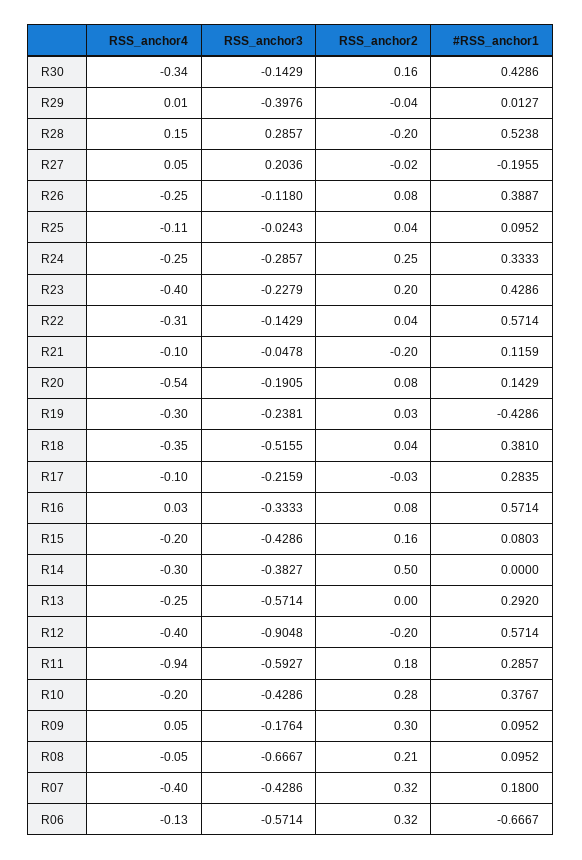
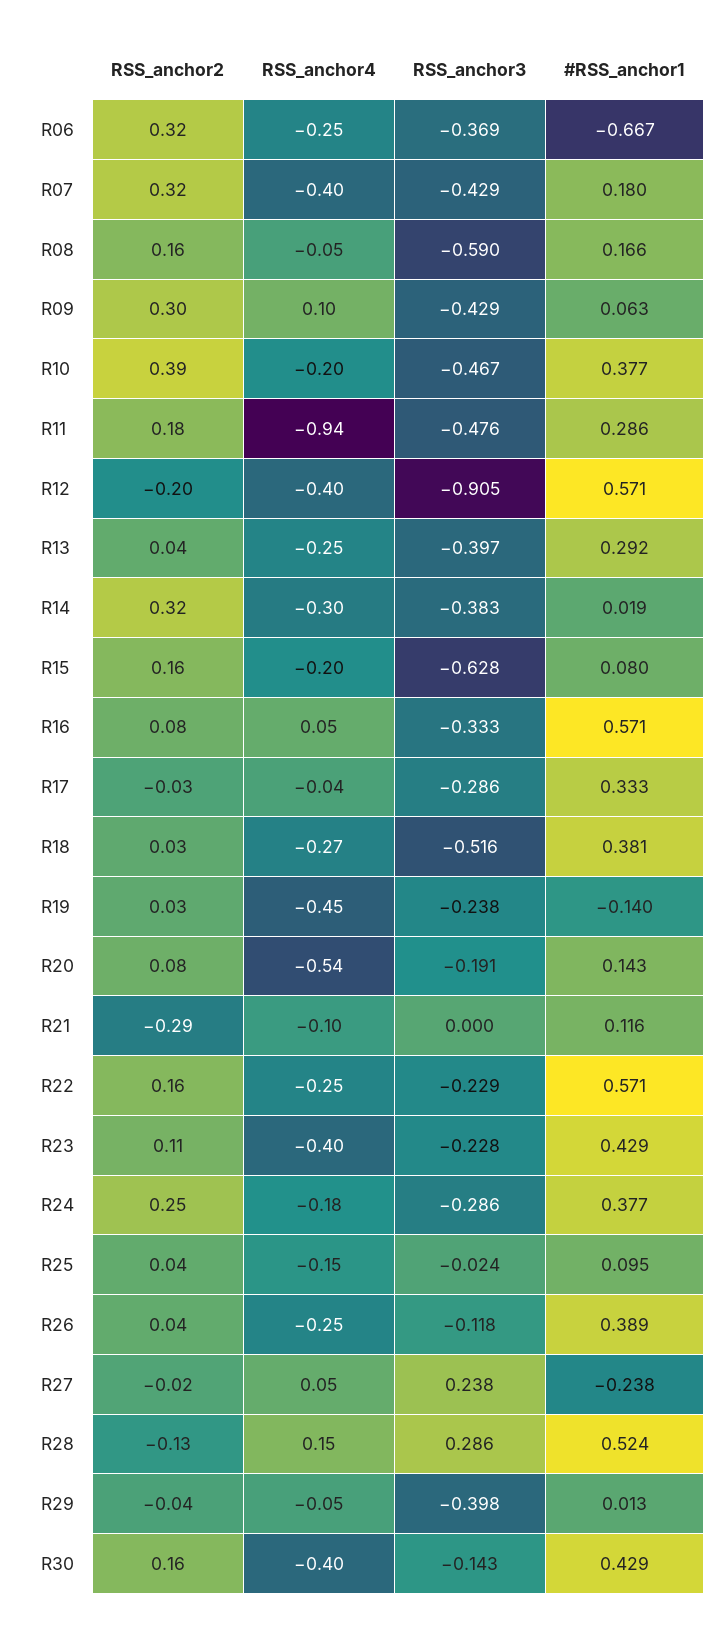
  {
    "RSS_anchor4": {
-     "R30": -0.34,
+     "R30": -0.4,
-     "R29": 0.01,
+     "R29": -0.05,
      "R28": 0.15,
      "R27": 0.05,
      "R26": -0.25,
-     "R25": -0.11,
+     "R25": -0.15,
-     "R24": -0.25,
+     "R24": -0.18,
      "R23": -0.4,
-     "R22": -0.31,
+     "R22": -0.25,
      "R21": -0.1,
      "R20": -0.54,
-     "R19": -0.3,
+     "R19": -0.45,
-     "R18": -0.35,
+     "R18": -0.27,
-     "R17": -0.1,
+     "R17": -0.04,
-     "R16": 0.03,
+     "R16": 0.05,
      "R15": -0.2,
      "R14": -0.3,
      "R13": -0.25,
      "R12": -0.4,
      "R11": -0.94,
      "R10": -0.2,
-     "R09": 0.05,
+     "R09": 0.1,
      "R08": -0.05,
      "R07": -0.4,
-     "R06": -0.13
+     "R06": -0.25
    },
    "RSS_anchor3": {
      "R30": -0.1429,
      "R29": -0.3976,
      "R28": 0.2857,
-     "R27": 0.2036,
+     "R27": 0.238,
      "R26": -0.118,
      "R25": -0.0243,
      "R24": -0.2857,
      "R23": -0.2279,
-     "R22": -0.1429,
+     "R22": -0.229,
-     "R21": -0.0478,
+     "R21": 0,
      "R20": -0.1905,
      "R19": -0.2381,
      "R18": -0.5155,
-     "R17": -0.2159,
+     "R17": -0.286,
      "R16": -0.3333,
-     "R15": -0.4286,
+     "R15": -0.628,
      "R14": -0.3827,
-     "R13": -0.5714,
+     "R13": -0.397,
      "R12": -0.9048,
-     "R11": -0.5927,
+     "R11": -0.476,
-     "R10": -0.4286,
+     "R10": -0.467,
-     "R09": -0.1764,
+     "R09": -0.429,
-     "R08": -0.6667,
+     "R08": -0.59,
      "R07": -0.4286,
-     "R06": -0.5714
+     "R06": -0.369
    },
    "RSS_anchor2": {
      "R30": 0.16,
      "R29": -0.04,
-     "R28": -0.2,
+     "R28": -0.13,
      "R27": -0.02,
-     "R26": 0.08,
+     "R26": 0.04,
      "R25": 0.04,
      "R24": 0.25,
-     "R23": 0.2,
+     "R23": 0.11,
-     "R22": 0.04,
+     "R22": 0.16,
-     "R21": -0.2,
+     "R21": -0.29,
      "R20": 0.08,
      "R19": 0.03,
-     "R18": 0.04,
+     "R18": 0.03,
      "R17": -0.03,
      "R16": 0.08,
      "R15": 0.16,
-     "R14": 0.5,
+     "R14": 0.32,
-     "R13": 0,
+     "R13": 0.04,
      "R12": -0.2,
      "R11": 0.18,
-     "R10": 0.28,
+     "R10": 0.39,
      "R09": 0.3,
-     "R08": 0.21,
+     "R08": 0.16,
      "R07": 0.32,
      "R06": 0.32
    },
    "#RSS_anchor1": {
      "R30": 0.4286,
      "R29": 0.0127,
      "R28": 0.5238,
-     "R27": -0.1955,
+     "R27": -0.238,
      "R26": 0.3887,
      "R25": 0.0952,
-     "R24": 0.3333,
+     "R24": 0.377,
      "R23": 0.4286,
      "R22": 0.5714,
      "R21": 0.1159,
      "R20": 0.1429,
-     "R19": -0.4286,
+     "R19": -0.14,
      "R18": 0.381,
-     "R17": 0.2835,
+     "R17": 0.333,
      "R16": 0.5714,
      "R15": 0.0803,
-     "R14": 0,
+     "R14": 0.019,
      "R13": 0.292,
      "R12": 0.5714,
      "R11": 0.2857,
      "R10": 0.3767,
-     "R09": 0.0952,
+     "R09": 0.063,
-     "R08": 0.0952,
+     "R08": 0.166,
      "R07": 0.18,
      "R06": -0.6667
    }
  }

